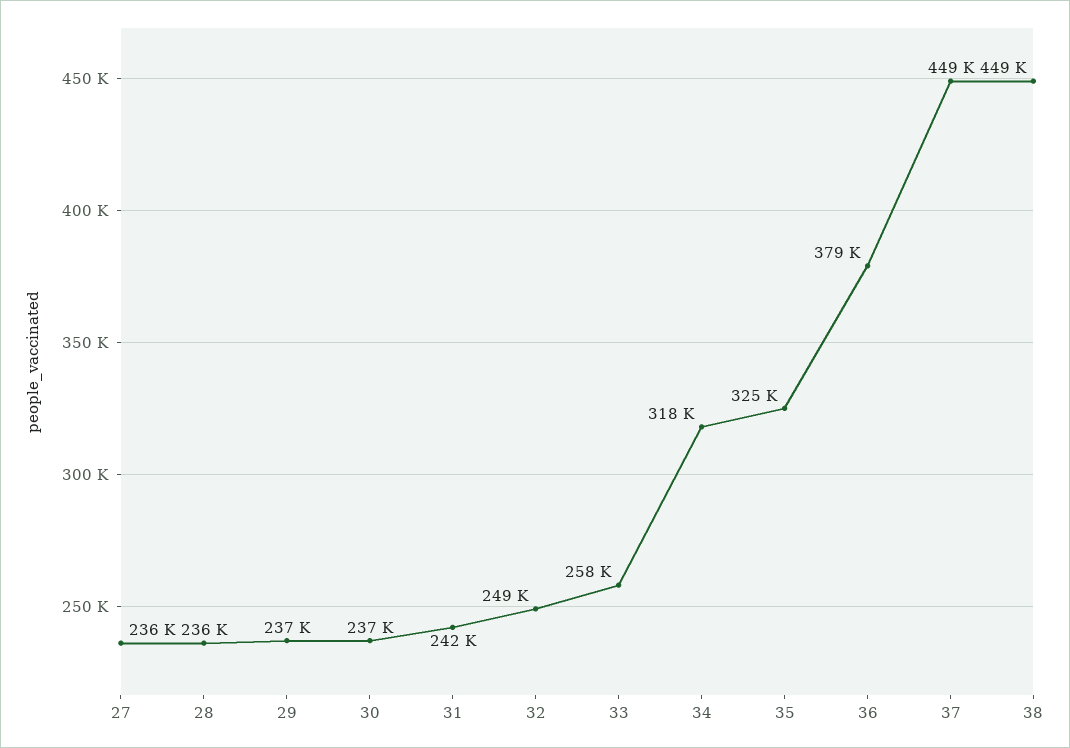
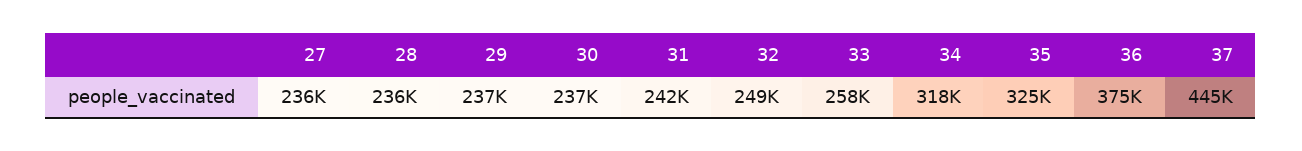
  {
    "27": 236000,
    "28": 236000,
    "29": 237000,
    "30": 237000,
    "31": 242000,
    "32": 249000,
    "33": 258000,
    "34": 318000,
    "35": 325000,
-   "36": 379000,
+   "36": 375000,
-   "37": 449000,
+   "37": 445000
-   "38": 449000
  }

